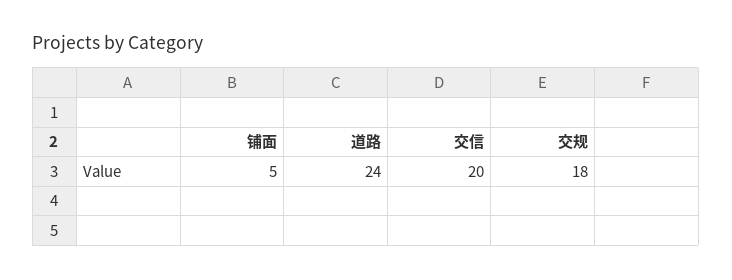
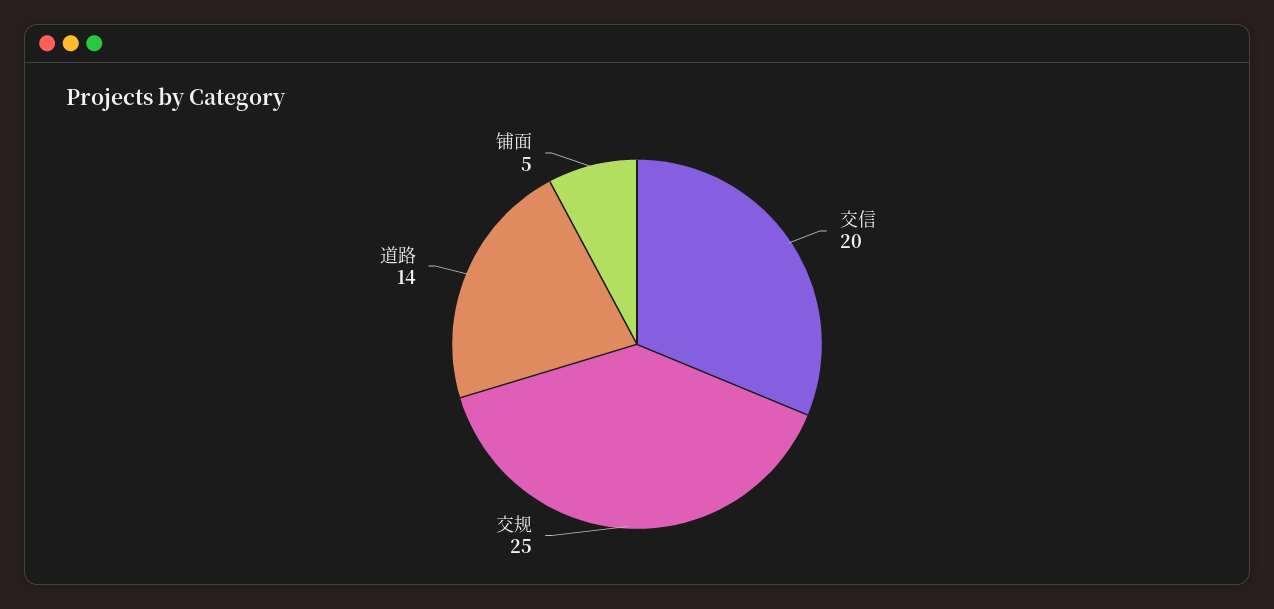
  {
    "铺面": 5,
-   "道路": 24,
+   "道路": 14,
    "交信": 20,
-   "交规": 18
+   "交规": 25
  }

